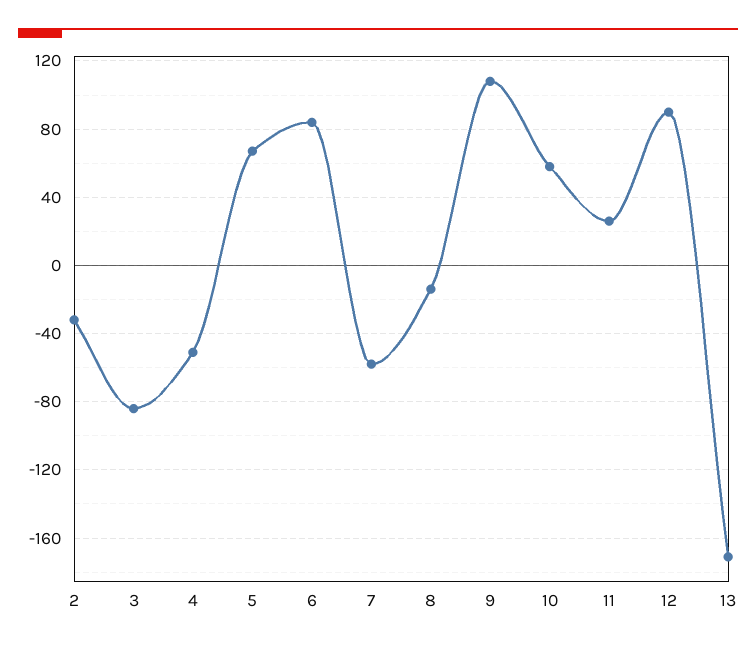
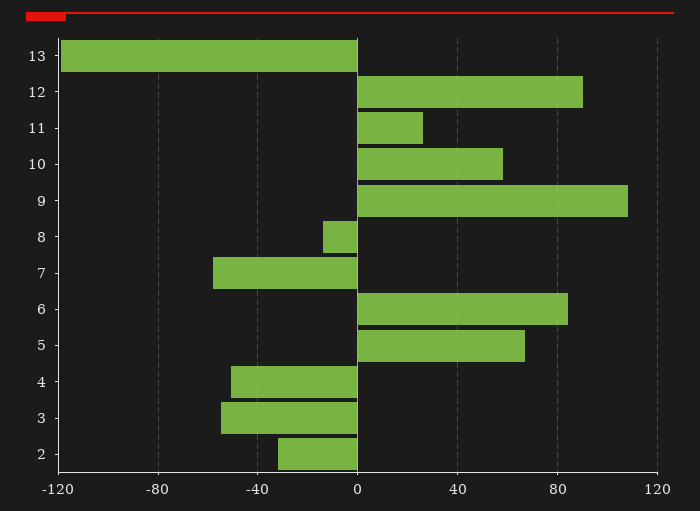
  {
    "2": -30,
-   "3": -85,
+   "3": -55,
    "4": -50,
    "5": 65,
    "6": 85,
    "7": -60,
    "8": -15,
    "9": 110,
    "10": 60,
    "11": 25,
    "12": 90,
-   "13": -170
+   "13": -120
  }

